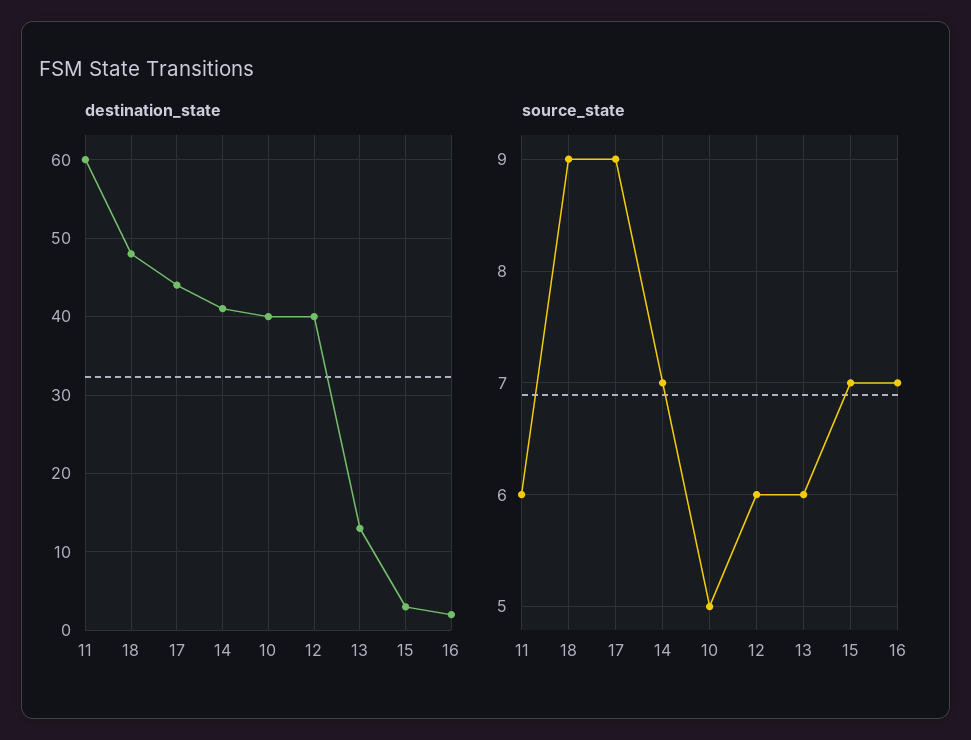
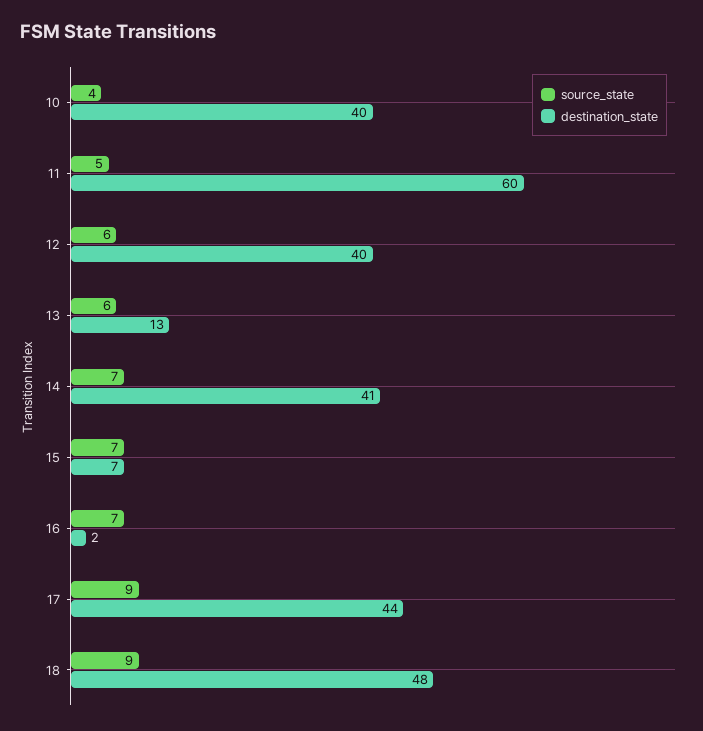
  {
    "destination_state": {
      "11": 60,
      "18": 48,
      "17": 44,
      "14": 41,
      "10": 40,
      "12": 40,
      "13": 13,
-     "15": 3,
+     "15": 7,
      "16": 2
    },
    "source_state": {
-     "11": 6,
+     "11": 5,
      "18": 9,
      "17": 9,
      "14": 7,
-     "10": 5,
+     "10": 4,
      "12": 6,
      "13": 6,
      "15": 7,
      "16": 7
    }
  }

